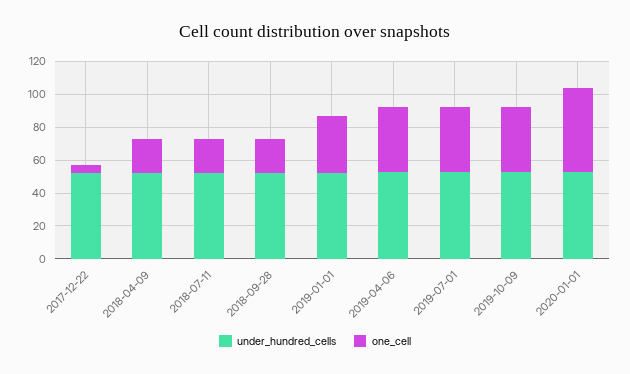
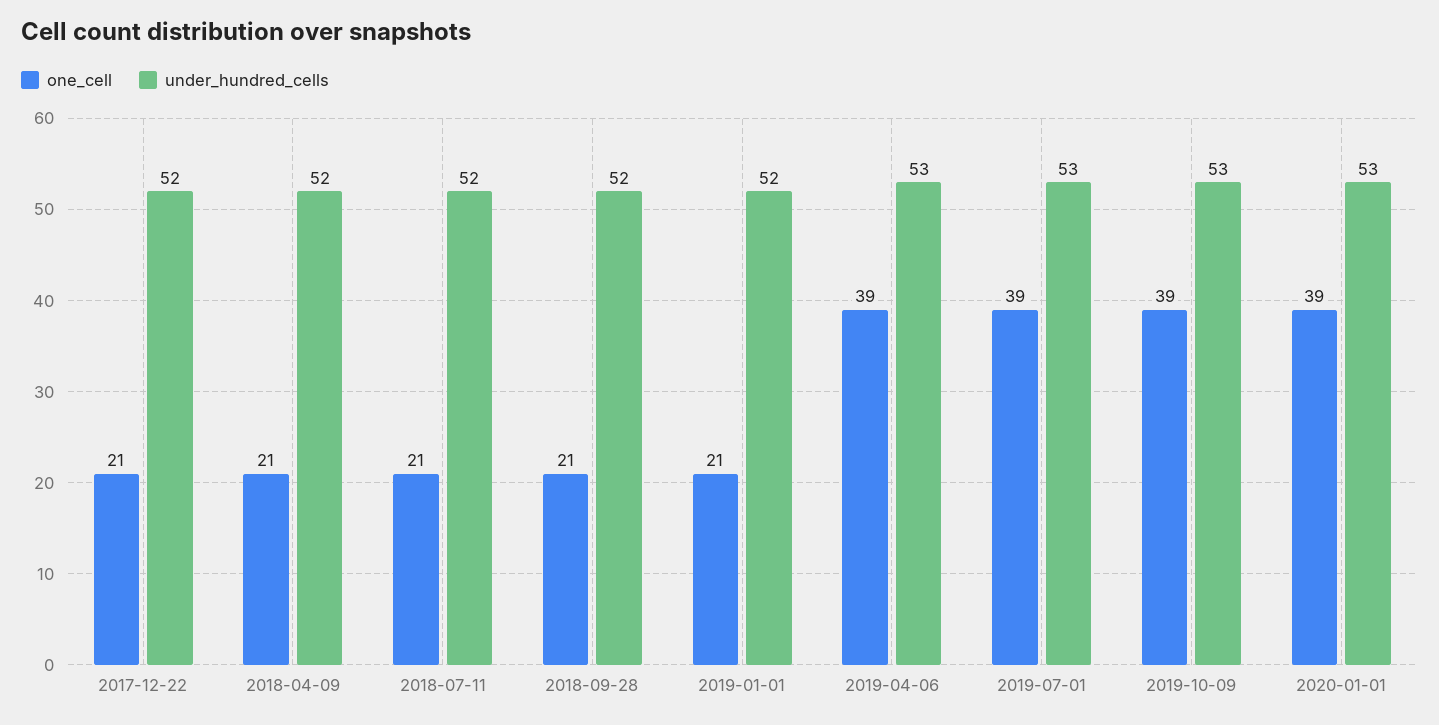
  {
    "under_hundred_cells": {
      "2017-12-22": 52,
      "2018-04-09": 52,
      "2018-07-11": 52,
      "2018-09-28": 52,
      "2019-01-01": 52,
      "2019-04-06": 53,
      "2019-07-01": 53,
      "2019-10-09": 53,
      "2020-01-01": 53
    },
    "one_cell": {
-     "2017-12-22": 5,
+     "2017-12-22": 21,
      "2018-04-09": 21,
      "2018-07-11": 21,
      "2018-09-28": 21,
-     "2019-01-01": 35,
+     "2019-01-01": 21,
      "2019-04-06": 39,
      "2019-07-01": 39,
      "2019-10-09": 39,
-     "2020-01-01": 50
+     "2020-01-01": 39
    }
  }

